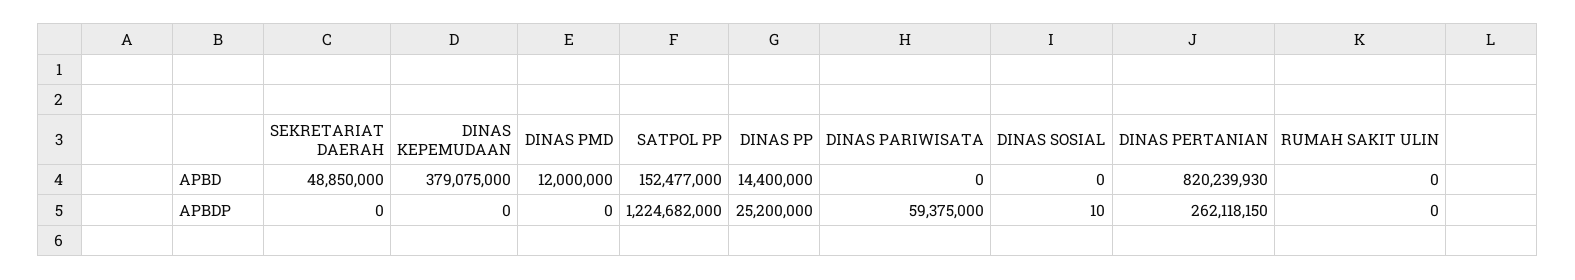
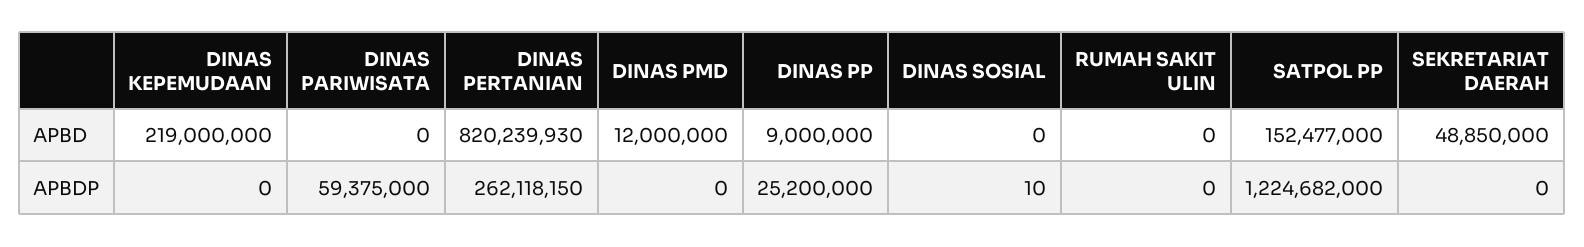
  {
    "SEKRETARIAT DAERAH": {
      "APBD": 48850000,
      "APBDP": 0
    },
    "DINAS KEPEMUDAAN": {
-     "APBD": 379075000,
+     "APBD": 219000000,
      "APBDP": 0
    },
    "DINAS PMD": {
      "APBD": 12000000,
      "APBDP": 0
    },
    "SATPOL PP": {
      "APBD": 152477000,
      "APBDP": 1224682000
    },
    "DINAS PP": {
-     "APBD": 14400000,
+     "APBD": 9000000,
      "APBDP": 25200000
    },
    "DINAS PARIWISATA": {
      "APBD": 0,
      "APBDP": 59375000
    },
    "DINAS SOSIAL": {
      "APBD": 0,
      "APBDP": 10
    },
    "DINAS PERTANIAN": {
      "APBD": 820239930,
      "APBDP": 262118150
    },
    "RUMAH SAKIT ULIN": {
      "APBD": 0,
      "APBDP": 0
    }
  }

